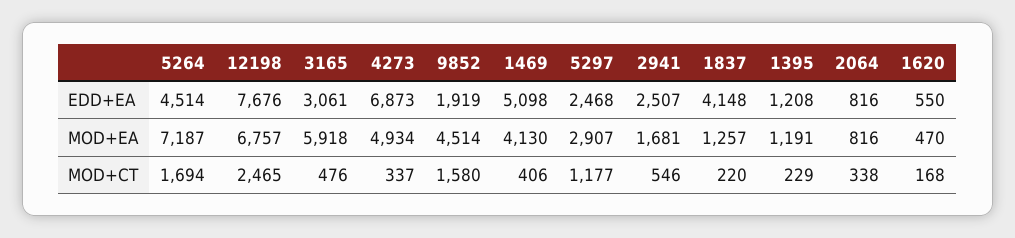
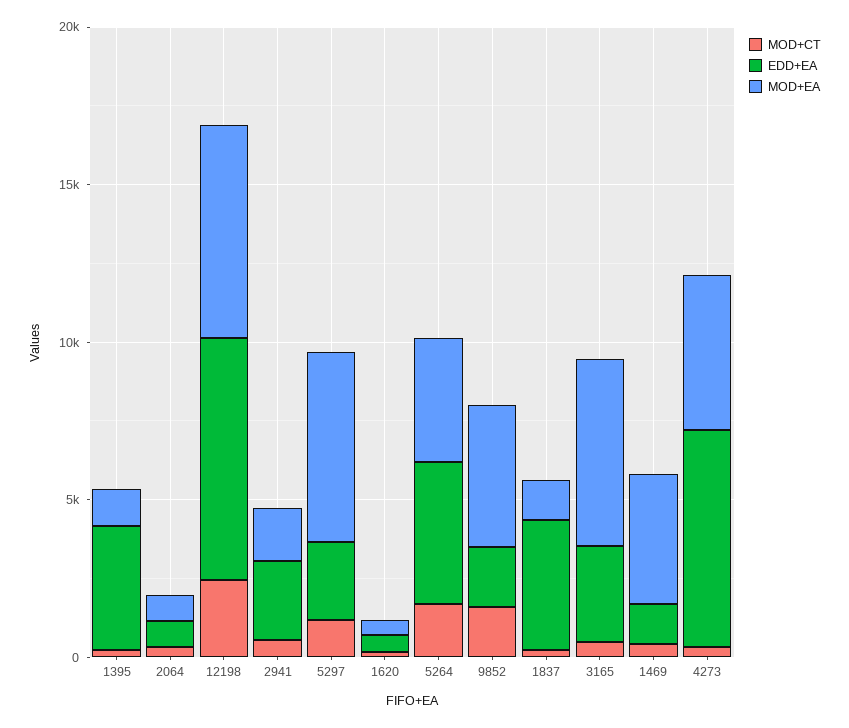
  {
    "EDD+EA": {
      "5264": 4514,
      "12198": 7676,
      "3165": 3061,
      "4273": 6873,
      "9852": 1919,
-     "1469": 5098,
+     "1469": 1000,
      "5297": 2468,
      "2941": 2507,
      "1837": 4148,
-     "1395": 1208,
+     "1395": 4000,
      "2064": 816,
      "1620": 550
    },
    "MOD+EA": {
-     "5264": 7187,
+     "5264": 4000,
      "12198": 6757,
      "3165": 5918,
      "4273": 4934,
      "9852": 4514,
      "1469": 4130,
-     "5297": 2907,
+     "5297": 6000,
      "2941": 1681,
      "1837": 1257,
      "1395": 1191,
      "2064": 816,
      "1620": 470
    },
    "MOD+CT": {
      "5264": 1694,
      "12198": 2465,
      "3165": 476,
      "4273": 337,
      "9852": 1580,
      "1469": 406,
      "5297": 1177,
      "2941": 546,
      "1837": 220,
      "1395": 229,
      "2064": 338,
      "1620": 168
    }
  }

